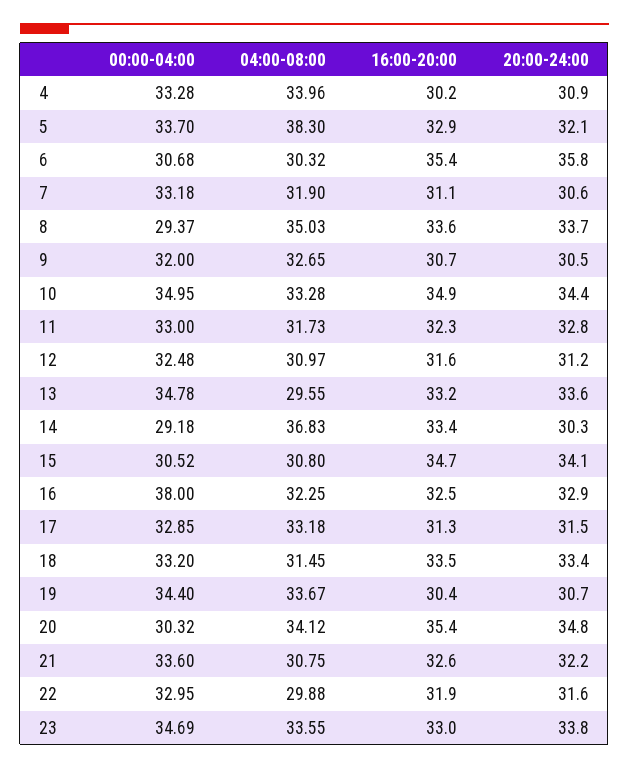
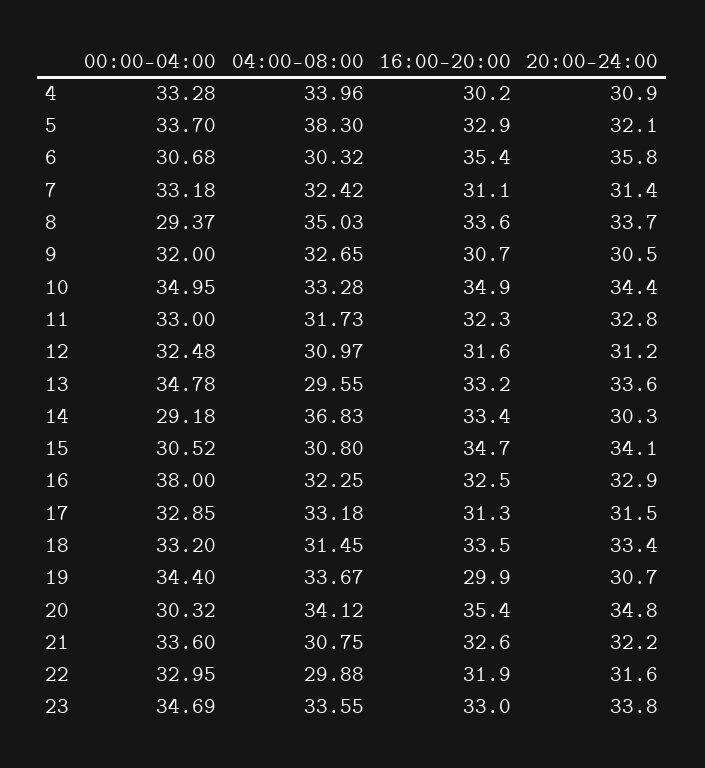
  {
    "00:00-04:00": {
      "4": 33.28,
      "5": 33.7,
      "6": 30.68,
      "7": 33.18,
      "8": 29.37,
      "9": 32,
      "10": 34.95,
      "11": 33,
      "12": 32.48,
      "13": 34.78,
      "14": 29.18,
      "15": 30.52,
      "16": 38,
      "17": 32.85,
      "18": 33.2,
      "19": 34.4,
      "20": 30.32,
      "21": 33.6,
      "22": 32.95,
      "23": 34.69
    },
    "04:00-08:00": {
      "4": 33.96,
      "5": 38.3,
      "6": 30.32,
-     "7": 31.9,
+     "7": 32.42,
      "8": 35.03,
      "9": 32.65,
      "10": 33.28,
      "11": 31.73,
      "12": 30.97,
      "13": 29.55,
      "14": 36.83,
      "15": 30.8,
      "16": 32.25,
      "17": 33.18,
      "18": 31.45,
      "19": 33.67,
      "20": 34.12,
      "21": 30.75,
      "22": 29.88,
      "23": 33.55
    },
    "16:00-20:00": {
      "4": 30.2,
      "5": 32.9,
      "6": 35.4,
      "7": 31.1,
      "8": 33.6,
      "9": 30.7,
      "10": 34.9,
      "11": 32.3,
      "12": 31.6,
      "13": 33.2,
      "14": 33.4,
      "15": 34.7,
      "16": 32.5,
      "17": 31.3,
      "18": 33.5,
-     "19": 30.4,
+     "19": 29.9,
      "20": 35.4,
      "21": 32.6,
      "22": 31.9,
      "23": 33
    },
    "20:00-24:00": {
      "4": 30.9,
      "5": 32.1,
      "6": 35.8,
-     "7": 30.6,
+     "7": 31.4,
      "8": 33.7,
      "9": 30.5,
      "10": 34.4,
      "11": 32.8,
      "12": 31.2,
      "13": 33.6,
      "14": 30.3,
      "15": 34.1,
      "16": 32.9,
      "17": 31.5,
      "18": 33.4,
      "19": 30.7,
      "20": 34.8,
      "21": 32.2,
      "22": 31.6,
      "23": 33.8
    }
  }

